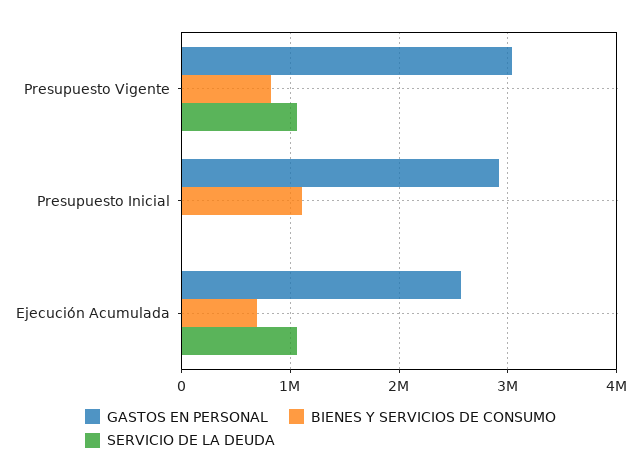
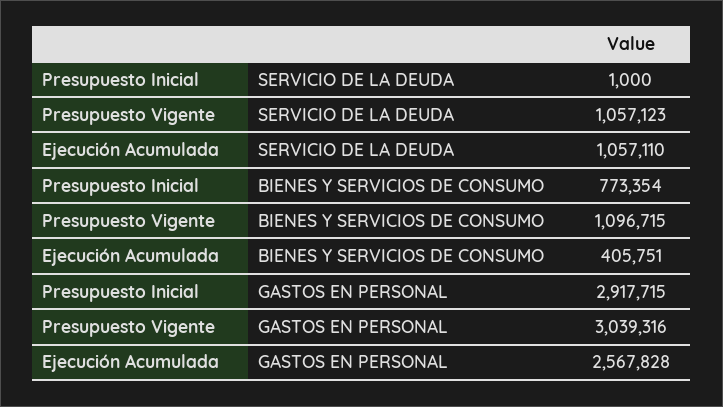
  {
    "GASTOS EN PERSONAL": {
      "Presupuesto Vigente": 3039316,
      "Presupuesto Inicial": 2917715,
      "Ejecución Acumulada": 2567828
    },
    "BIENES Y SERVICIOS DE CONSUMO": {
-     "Presupuesto Vigente": 800000,
+     "Presupuesto Vigente": 1096715,
-     "Presupuesto Inicial": 1100000,
+     "Presupuesto Inicial": 773354,
-     "Ejecución Acumulada": 700000
+     "Ejecución Acumulada": 405751
    },
    "SERVICIO DE LA DEUDA": {
      "Presupuesto Vigente": 1057123,
      "Presupuesto Inicial": 1000,
      "Ejecución Acumulada": 1057110
    }
  }

